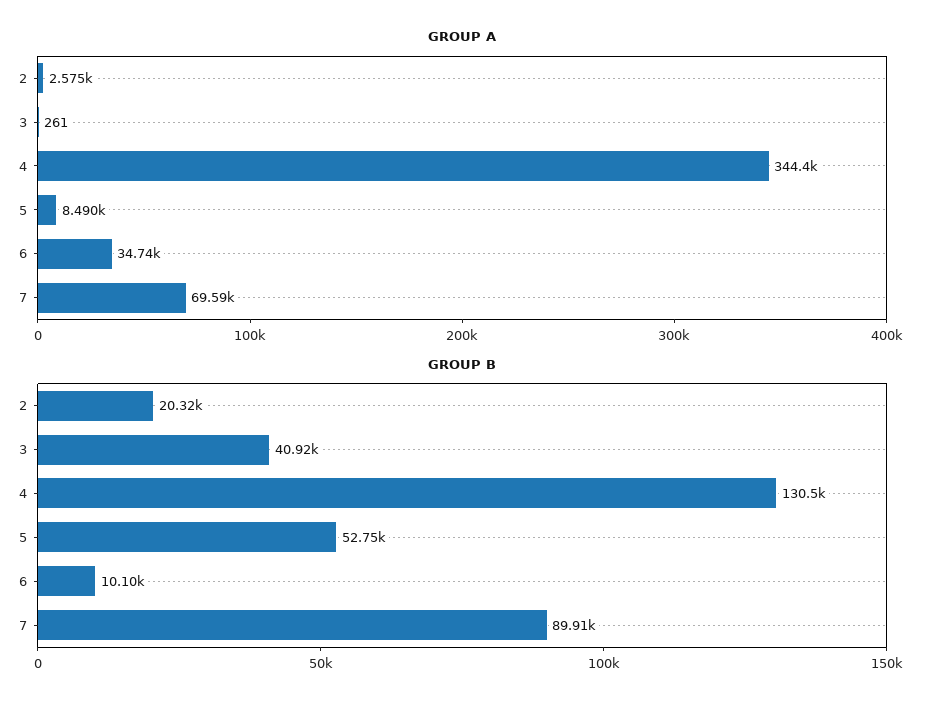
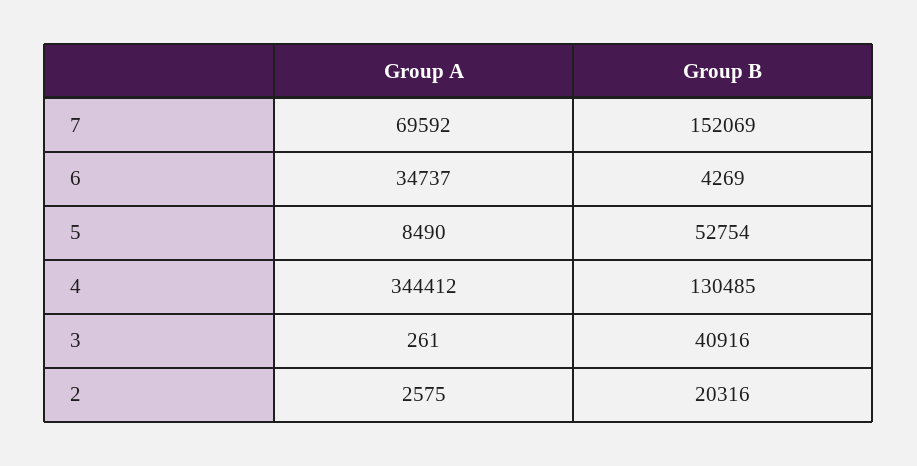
  {
    "GROUP A": {
      "2": 2575,
      "3": 261,
      "4": 344412,
      "5": 8490,
      "6": 34737,
      "7": 69592
    },
    "GROUP B": {
      "2": 20316,
      "3": 40916,
      "4": 130485,
      "5": 52754,
-     "6": 10100,
+     "6": 4269,
-     "7": 89910
+     "7": 152069
    }
  }

